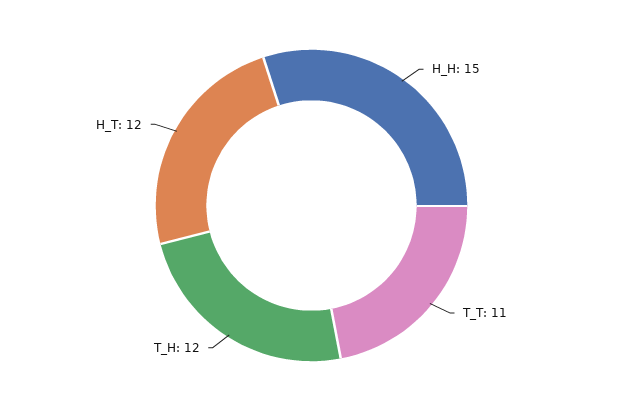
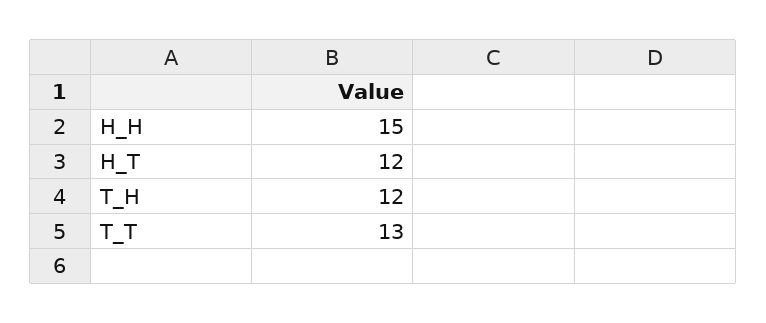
  {
    "H_H": 15,
-   "T_T": 11,
+   "T_T": 13,
    "T_H": 12,
    "H_T": 12
  }

